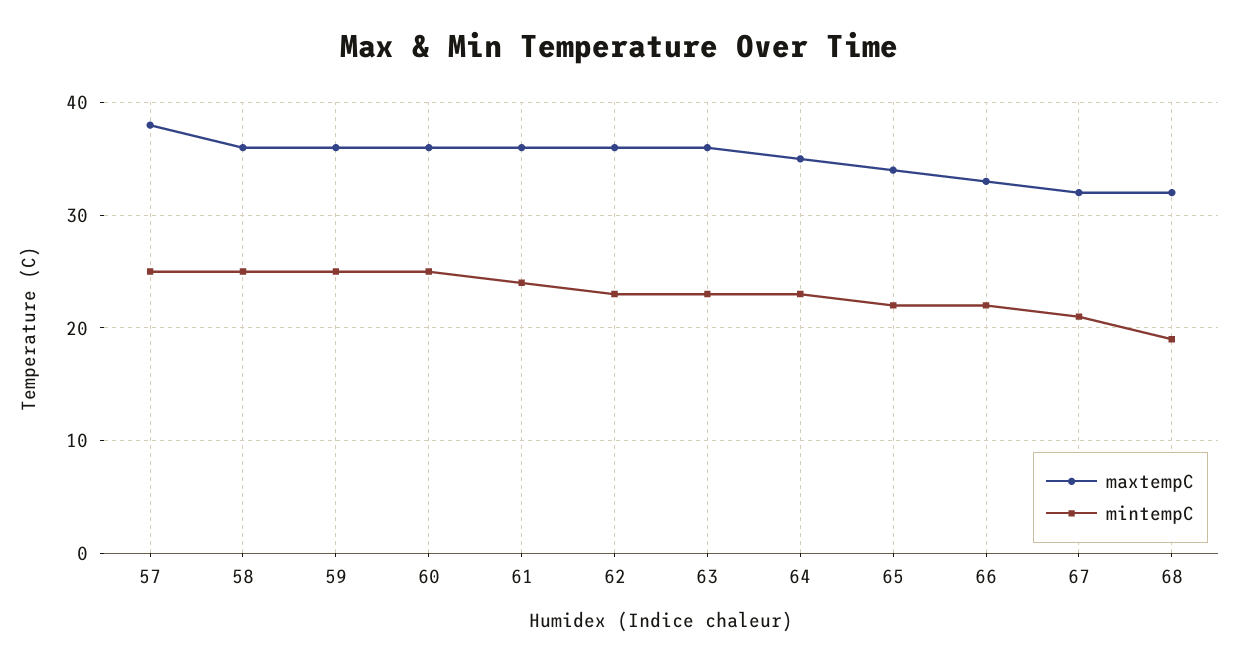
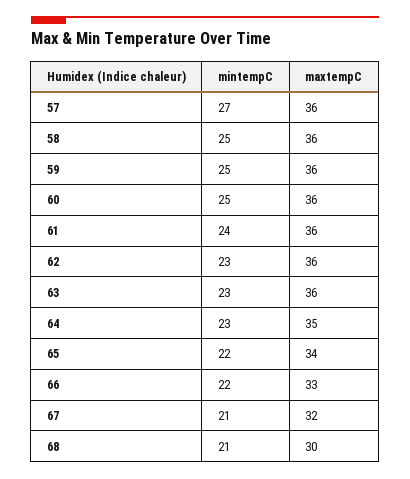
  {
    "maxtempC": {
-     "57": 38,
+     "57": 36,
      "58": 36,
      "59": 36,
      "60": 36,
      "61": 36,
      "62": 36,
      "63": 36,
      "64": 35,
      "65": 34,
      "66": 33,
      "67": 32,
-     "68": 32
+     "68": 30
    },
    "mintempC": {
-     "57": 25,
+     "57": 27,
      "58": 25,
      "59": 25,
      "60": 25,
      "61": 24,
      "62": 23,
      "63": 23,
      "64": 23,
      "65": 22,
      "66": 22,
      "67": 21,
-     "68": 19
+     "68": 21
    }
  }

